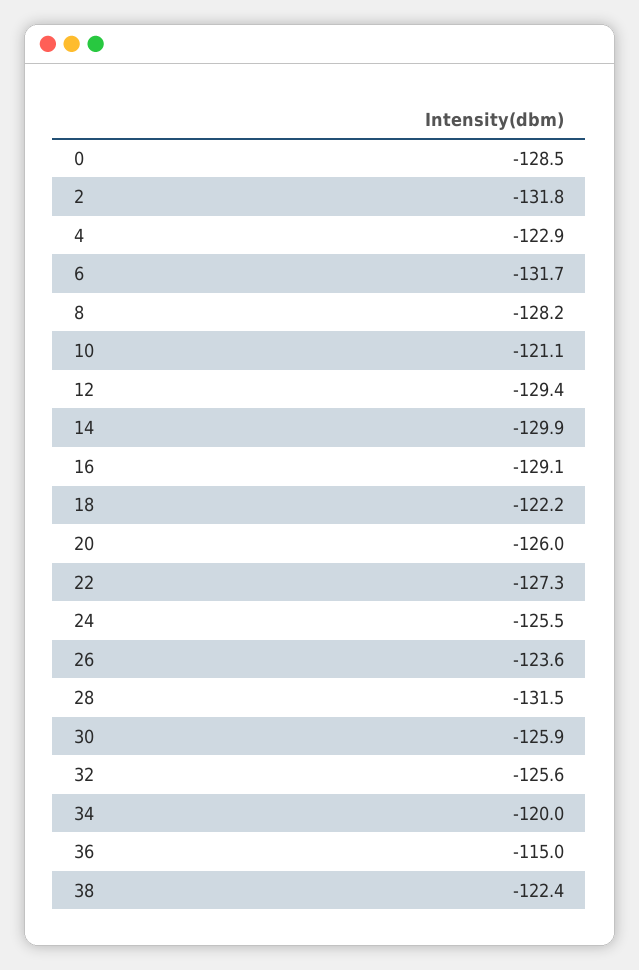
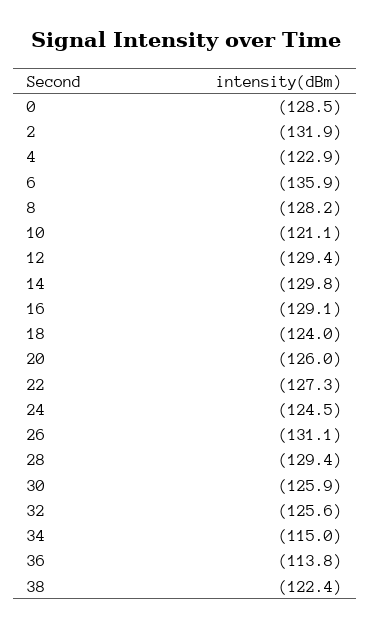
  {
    "0": -128.5,
-   "2": -131.8,
+   "2": -131.9,
    "4": -122.9,
-   "6": -131.7,
+   "6": -135.9,
    "8": -128.2,
    "10": -121.1,
    "12": -129.4,
-   "14": -129.9,
+   "14": -129.8,
    "16": -129.1,
-   "18": -122.2,
+   "18": -124,
    "20": -126,
    "22": -127.3,
-   "24": -125.5,
+   "24": -124.5,
-   "26": -123.6,
+   "26": -131.1,
-   "28": -131.5,
+   "28": -129.4,
    "30": -125.9,
    "32": -125.6,
-   "34": -120,
+   "34": -115,
-   "36": -115,
+   "36": -113.8,
    "38": -122.4
  }

